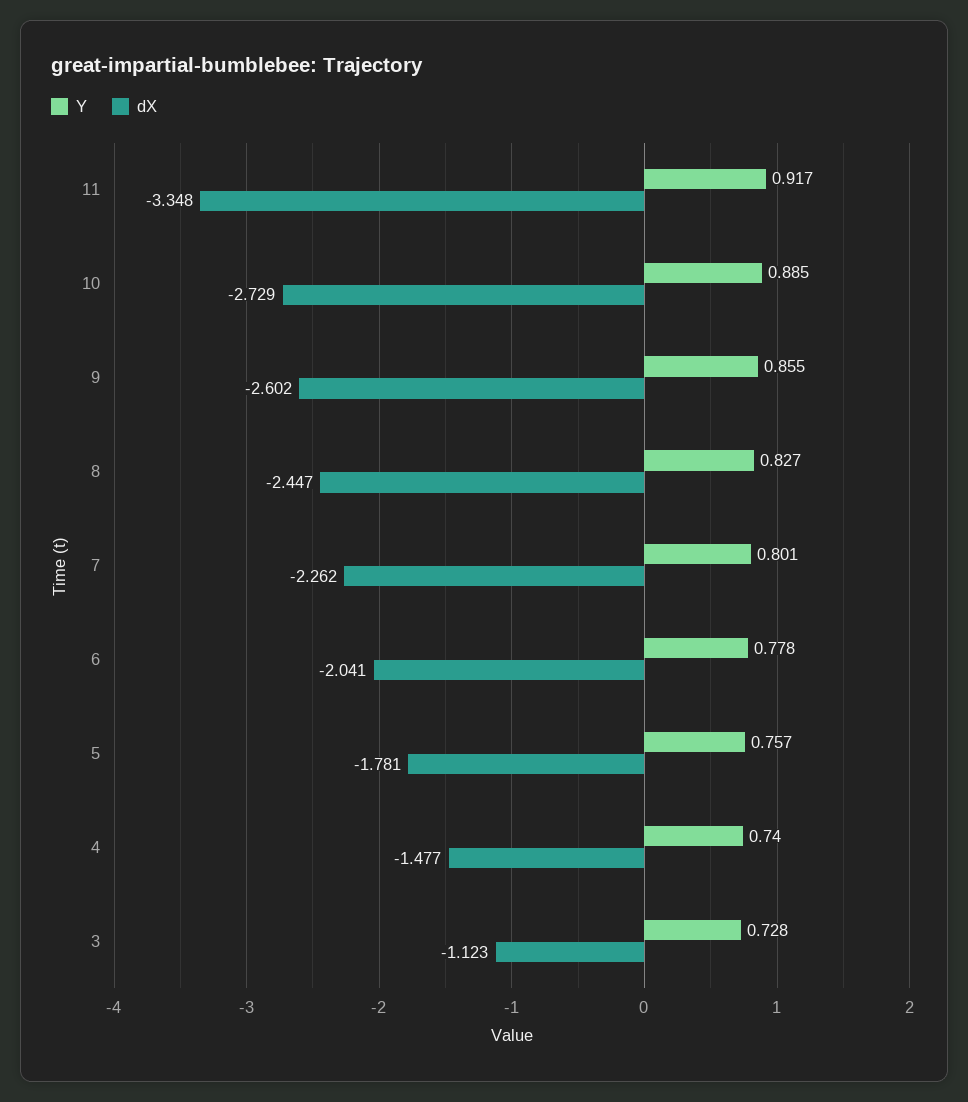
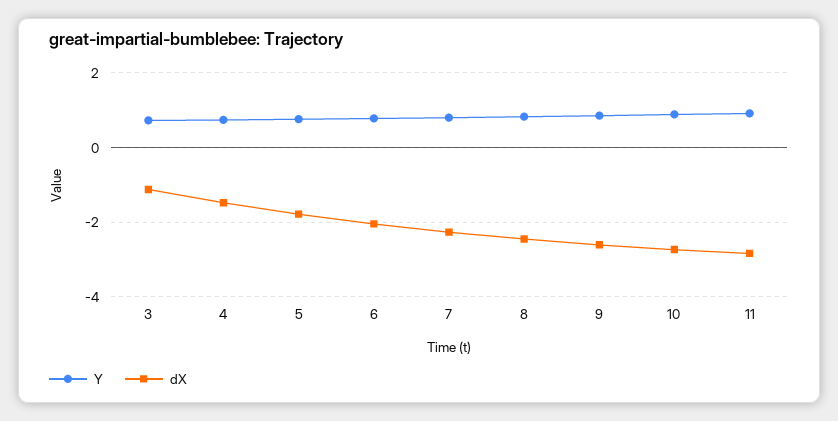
  {
    "Y": {
      "11": 0.917,
      "10": 0.885,
      "9": 0.855,
      "8": 0.827,
      "7": 0.801,
      "6": 0.778,
      "5": 0.757,
      "4": 0.74,
      "3": 0.728
    },
    "dX": {
-     "11": -3.348,
+     "11": -2.8,
      "10": -2.729,
      "9": -2.602,
      "8": -2.447,
      "7": -2.262,
      "6": -2.041,
      "5": -1.781,
      "4": -1.477,
      "3": -1.123
    }
  }

